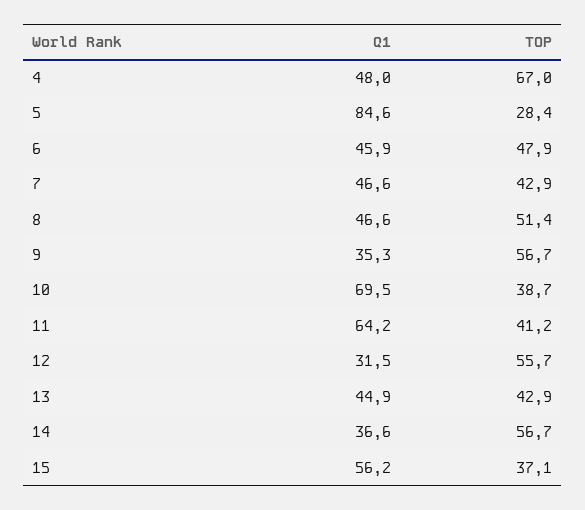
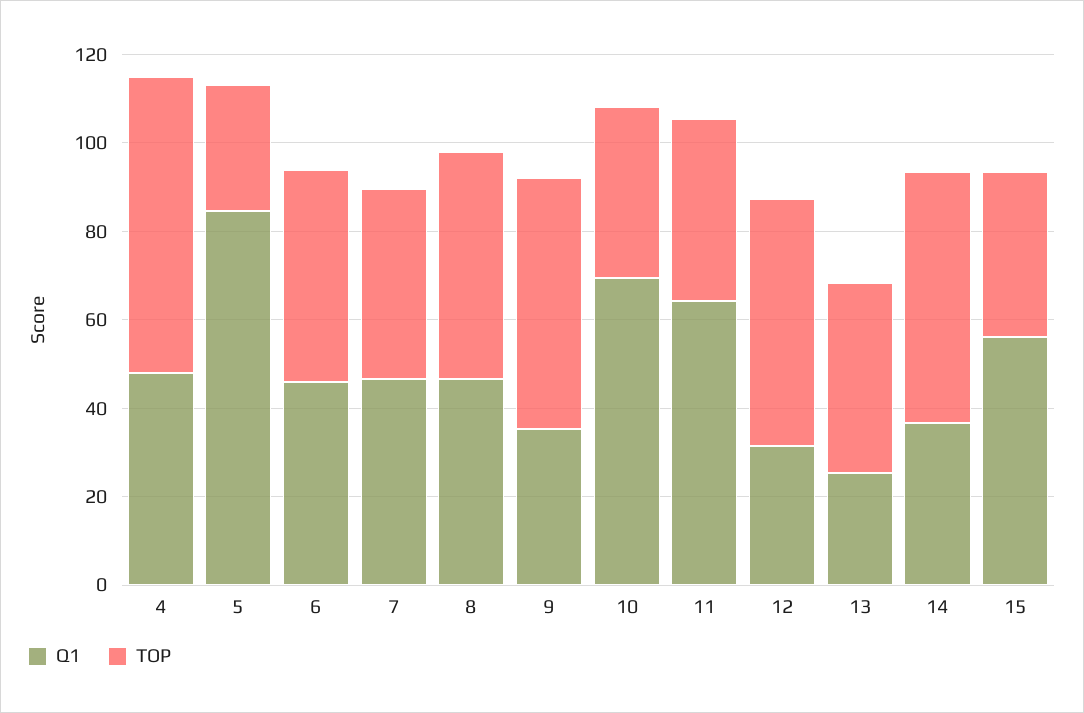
  {
    "Q1": {
      "4": 48,
      "5": 84.6,
      "6": 45.9,
      "7": 46.6,
      "8": 46.6,
      "9": 35.3,
      "10": 69.5,
      "11": 64.2,
      "12": 31.5,
-     "13": 44.9,
+     "13": 25,
      "14": 36.6,
      "15": 56.2
    },
    "TOP": {
      "4": 67,
      "5": 28.4,
      "6": 47.9,
      "7": 42.9,
      "8": 51.4,
      "9": 56.7,
      "10": 38.7,
      "11": 41.2,
      "12": 55.7,
      "13": 42.9,
      "14": 56.7,
      "15": 37.1
    }
  }

